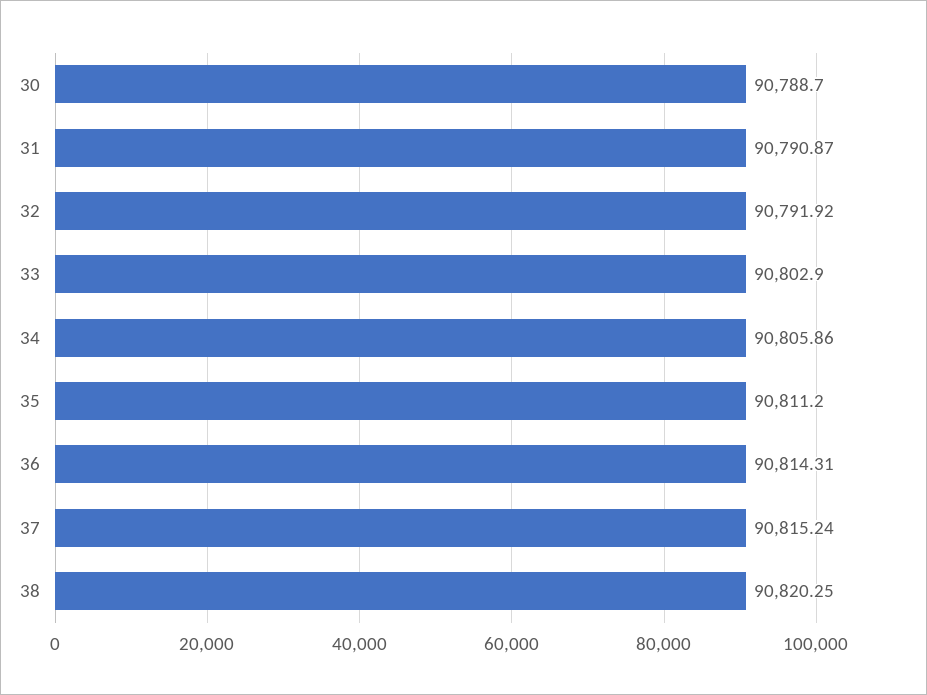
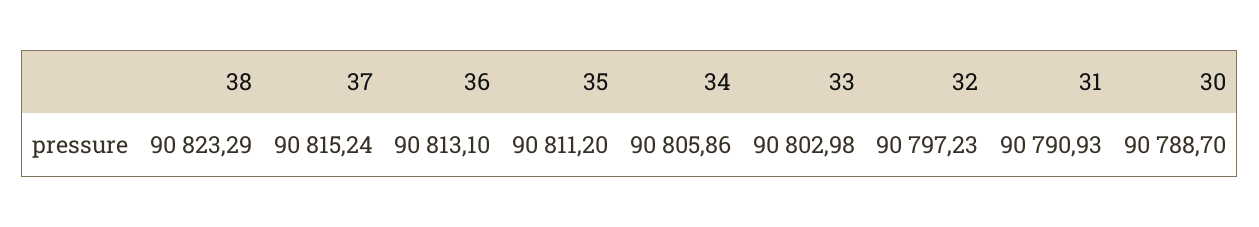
  {
    "30": 90788.7,
-   "31": 90790.87,
+   "31": 90790.93,
-   "32": 90791.92,
+   "32": 90797.23,
-   "33": 90802.9,
+   "33": 90802.98,
    "34": 90805.86,
    "35": 90811.2,
-   "36": 90814.31,
+   "36": 90813.1,
    "37": 90815.24,
-   "38": 90820.25
+   "38": 90823.29
  }

